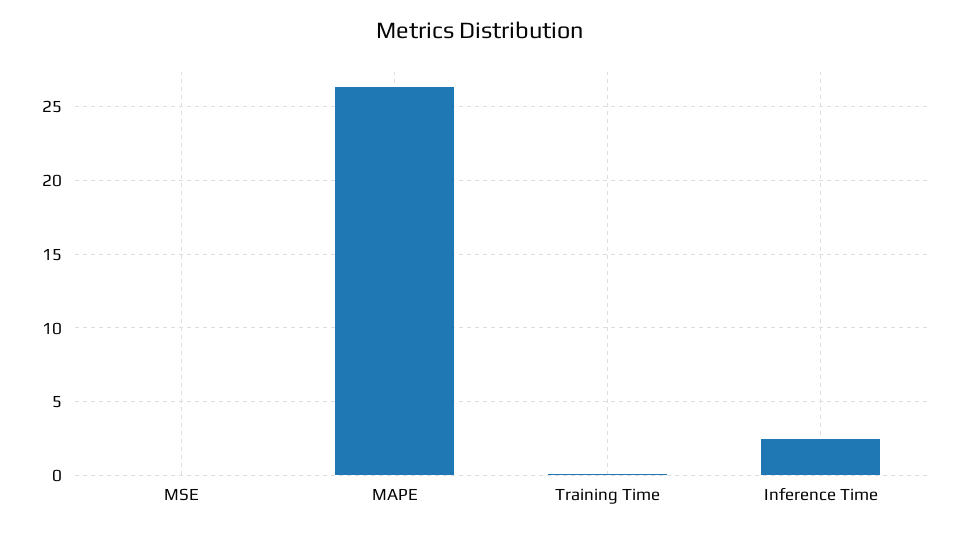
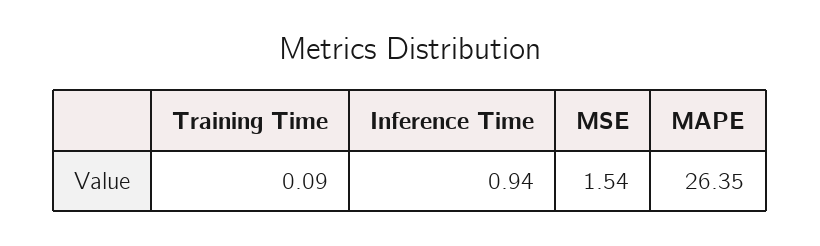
  {
-   "MSE": 0,
+   "MSE": 1.54,
    "MAPE": 26.35,
    "Training Time": 0.09,
-   "Inference Time": 2.5
+   "Inference Time": 0.94
  }

